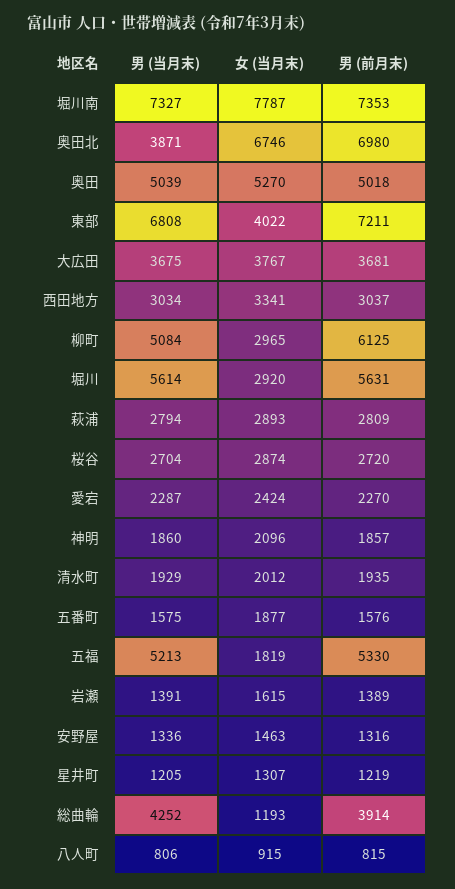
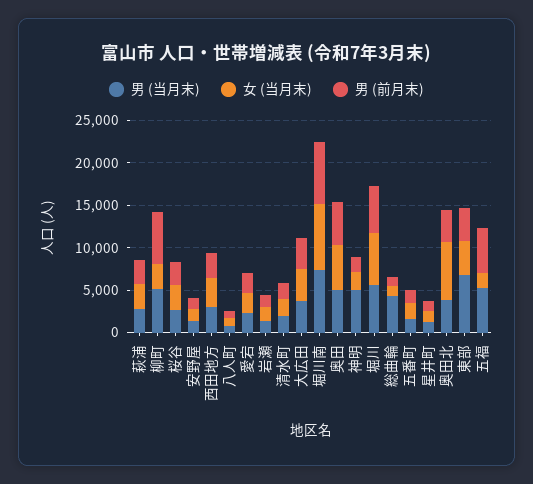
  {
    "男 (当月末)": {
      "堀川南": 7327,
      "奥田北": 3871,
      "奥田": 5039,
      "東部": 6808,
      "大広田": 3675,
      "西田地方": 3034,
      "柳町": 5084,
      "堀川": 5614,
      "萩浦": 2794,
      "桜谷": 2704,
      "愛宕": 2287,
-     "神明": 1860,
+     "神明": 5000,
      "清水町": 1929,
      "五番町": 1575,
      "五福": 5213,
      "岩瀬": 1391,
      "安野屋": 1336,
      "星井町": 1205,
      "総曲輪": 4252,
      "八人町": 806
    },
    "女 (当月末)": {
      "堀川南": 7787,
      "奥田北": 6746,
      "奥田": 5270,
      "東部": 4022,
      "大広田": 3767,
      "西田地方": 3341,
      "柳町": 2965,
-     "堀川": 2920,
+     "堀川": 6000,
      "萩浦": 2893,
      "桜谷": 2874,
      "愛宕": 2424,
      "神明": 2096,
      "清水町": 2012,
      "五番町": 1877,
      "五福": 1819,
      "岩瀬": 1615,
      "安野屋": 1463,
      "星井町": 1307,
      "総曲輪": 1193,
      "八人町": 915
    },
    "男 (前月末)": {
      "堀川南": 7353,
-     "奥田北": 6980,
+     "奥田北": 4000,
      "奥田": 5018,
-     "東部": 7211,
+     "東部": 4000,
      "大広田": 3681,
      "西田地方": 3037,
      "柳町": 6125,
      "堀川": 5631,
      "萩浦": 2809,
      "桜谷": 2720,
      "愛宕": 2270,
      "神明": 1857,
      "清水町": 1935,
      "五番町": 1576,
      "五福": 5330,
      "岩瀬": 1389,
      "安野屋": 1316,
      "星井町": 1219,
-     "総曲輪": 3914,
+     "総曲輪": 1000,
      "八人町": 815
    }
  }

